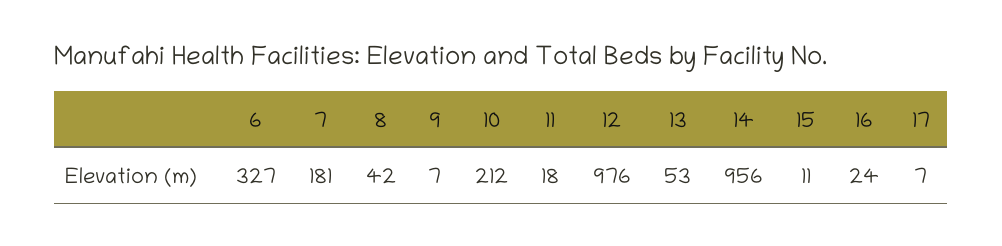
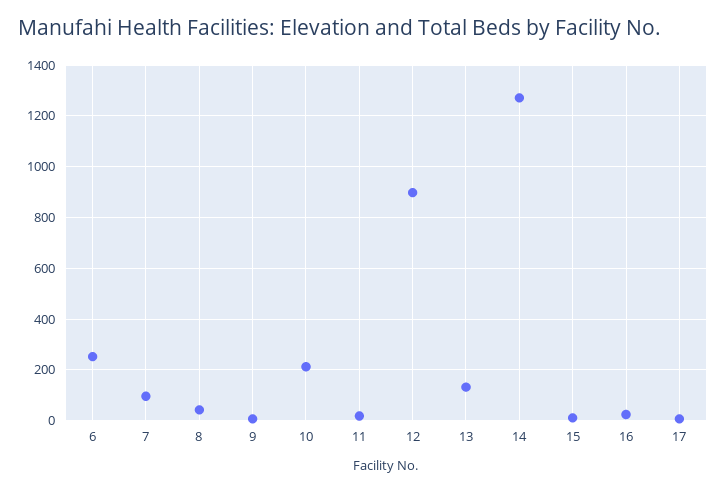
  {
-   "6": 327,
+   "6": 250,
-   "7": 181,
+   "7": 100,
    "8": 42,
    "9": 7,
    "10": 212,
    "11": 18,
-   "12": 976,
+   "12": 900,
-   "13": 53,
+   "13": 125,
-   "14": 956,
+   "14": 1275,
    "15": 11,
    "16": 24,
    "17": 7
  }

